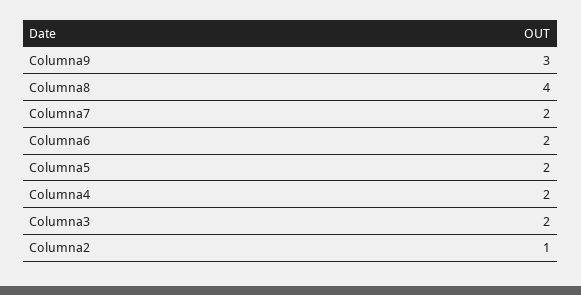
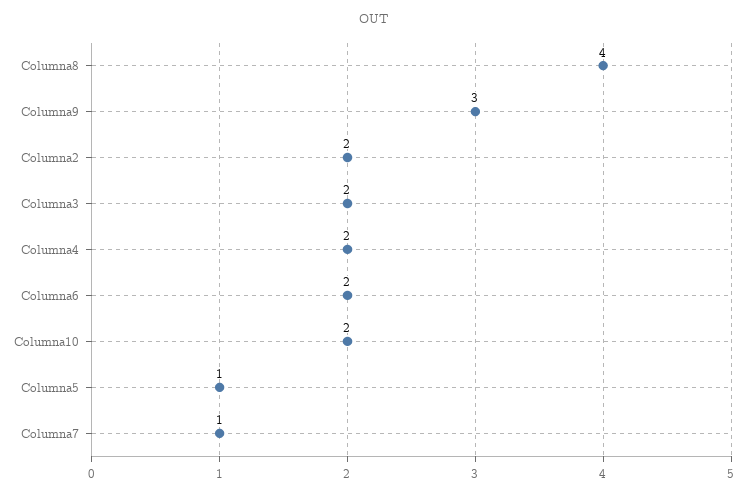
  {
    "Columna9": 3,
    "Columna8": 4,
-   "Columna7": 2,
+   "Columna7": 1,
    "Columna6": 2,
-   "Columna5": 2,
+   "Columna5": 1,
    "Columna4": 2,
    "Columna3": 2,
-   "Columna2": 1
+   "Columna2": 2,
+   "Columna10": 2
  }

